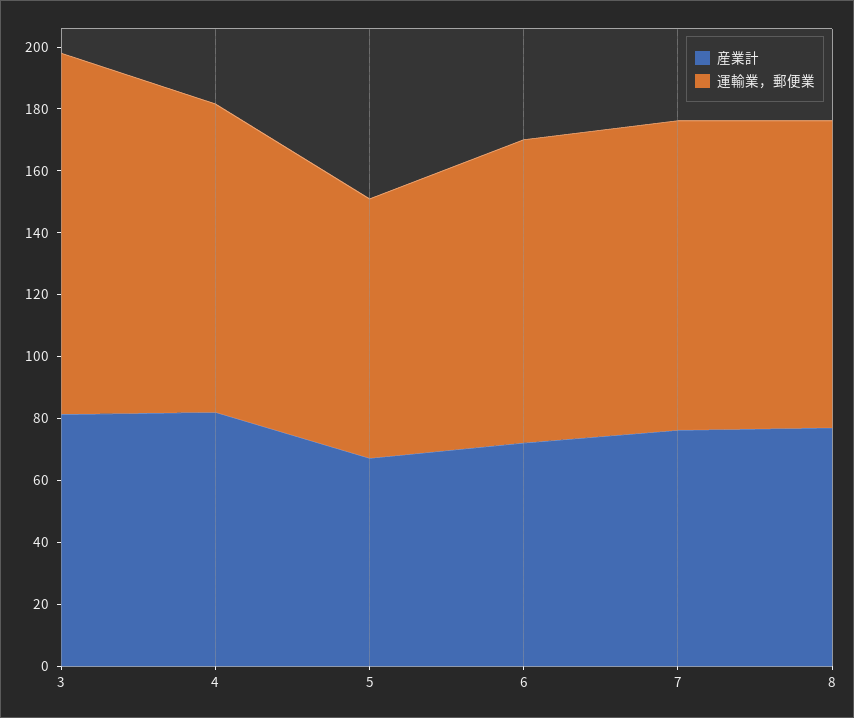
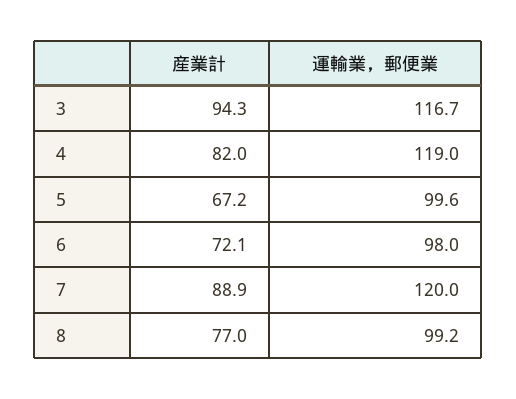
  {
    "産業計": {
-     "3": 80,
+     "3": 94.3,
      "4": 82,
      "5": 67.2,
      "6": 72.1,
-     "7": 75,
+     "7": 88.9,
      "8": 77
    },
    "運輸業，郵便業": {
      "3": 116.7,
-     "4": 100,
+     "4": 119,
-     "5": 85,
+     "5": 99.6,
      "6": 98,
-     "7": 100,
+     "7": 120,
      "8": 99.2
    }
  }

